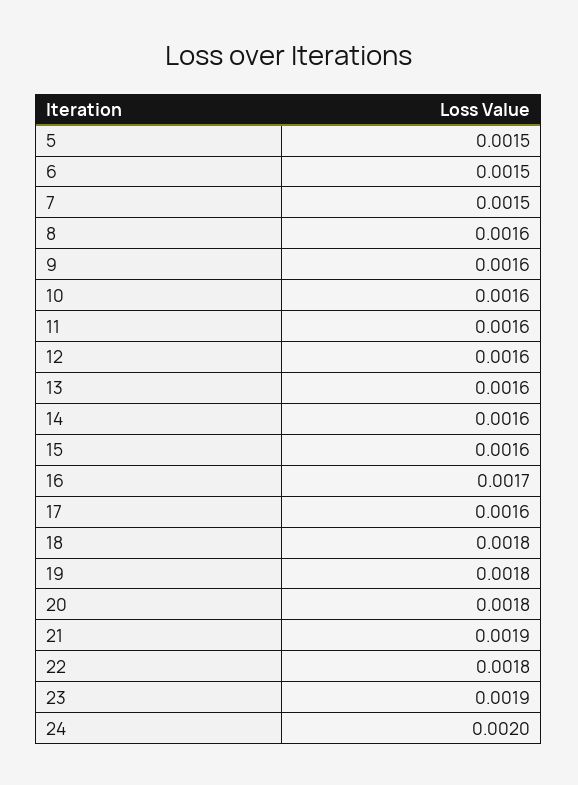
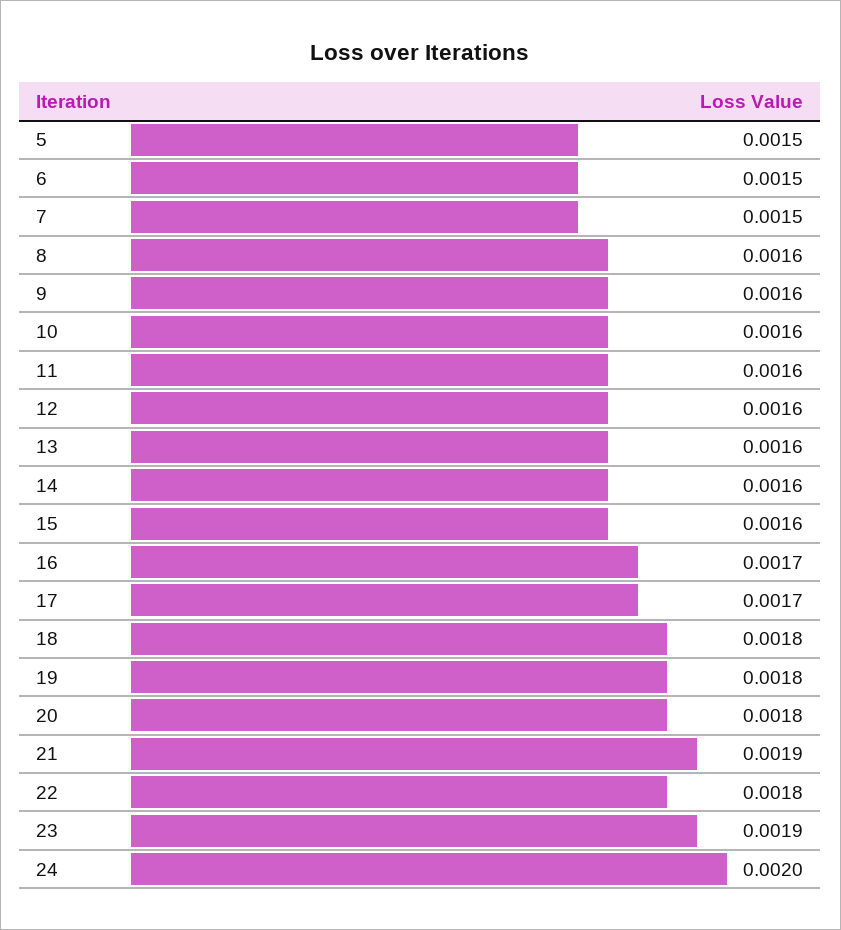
  {
    "5": 0.0015,
    "6": 0.0015,
    "7": 0.0015,
    "8": 0.0016,
    "9": 0.0016,
    "10": 0.0016,
    "11": 0.0016,
    "12": 0.0016,
    "13": 0.0016,
    "14": 0.0016,
    "15": 0.0016,
    "16": 0.0017,
-   "17": 0.0016,
+   "17": 0.0017,
    "18": 0.0018,
    "19": 0.0018,
    "20": 0.0018,
    "21": 0.0019,
    "22": 0.0018,
    "23": 0.0019,
    "24": 0.002
  }

